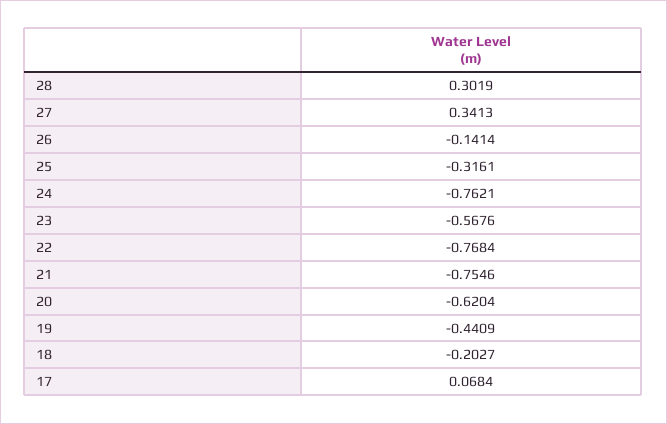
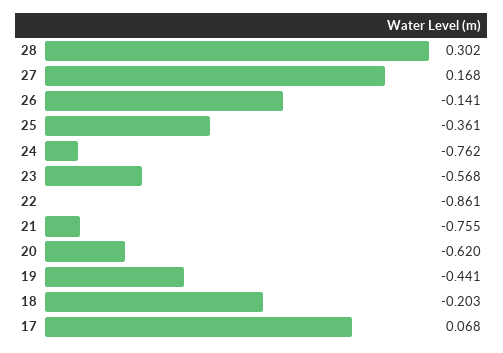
  {
    "28": 0.3019,
-   "27": 0.3413,
+   "27": 0.168,
    "26": -0.1414,
-   "25": -0.3161,
+   "25": -0.361,
    "24": -0.7621,
    "23": -0.5676,
-   "22": -0.7684,
+   "22": -0.861,
    "21": -0.7546,
    "20": -0.6204,
    "19": -0.4409,
    "18": -0.2027,
    "17": 0.0684
  }

